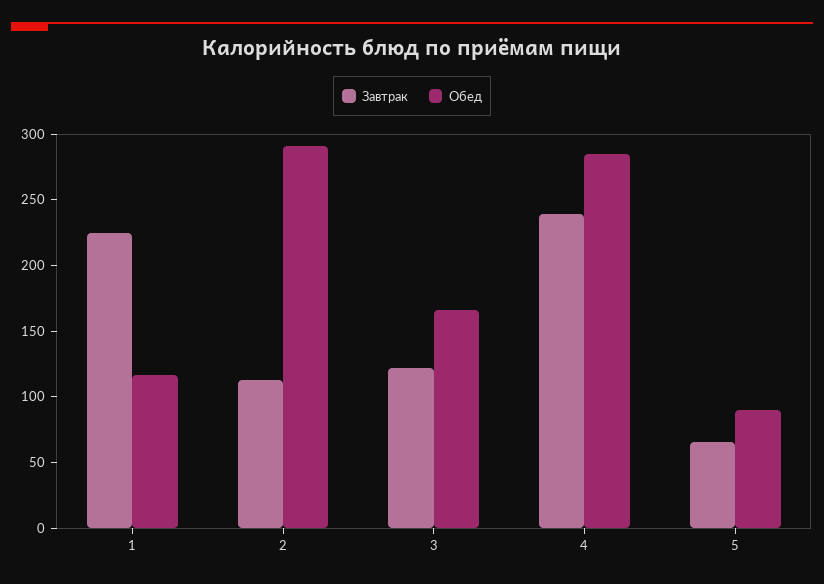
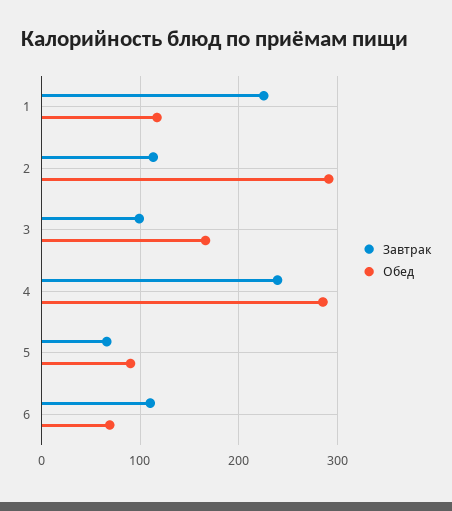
  {
    "Завтрак": {
      "1": 230,
      "2": 110,
-     "3": 120,
+     "3": 100,
      "4": 240,
-     "5": 70
+     "5": 70,
+     "6": 110
    },
    "Обед": {
      "1": 120,
      "2": 290,
      "3": 170,
      "4": 290,
-     "5": 90
+     "5": 90,
+     "6": 70
    }
  }

